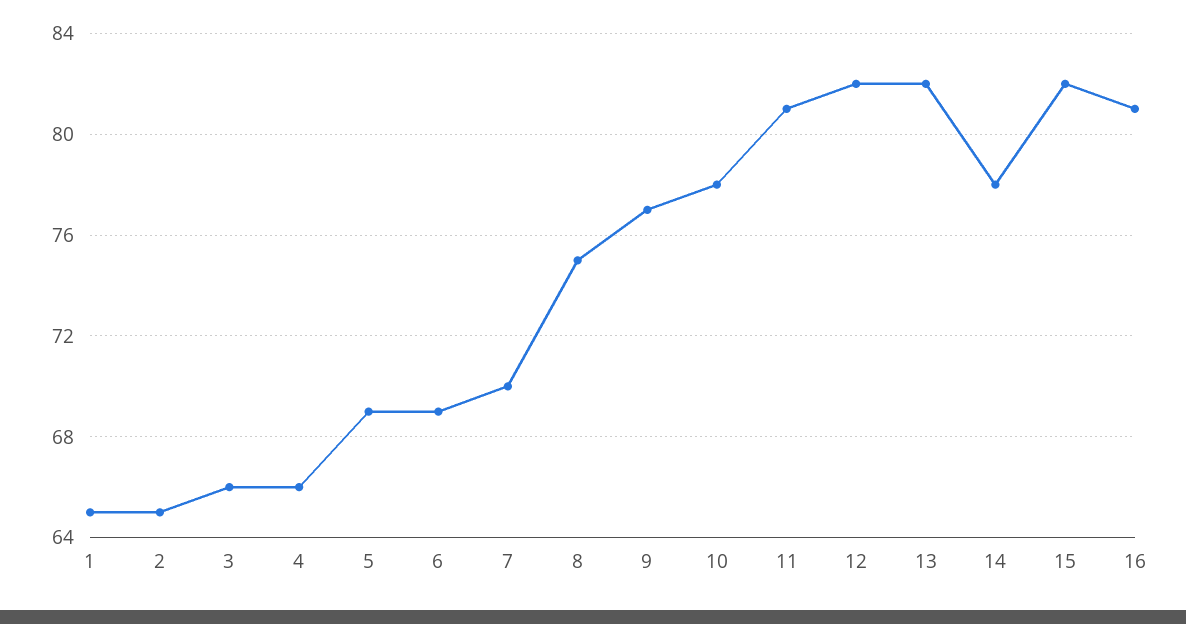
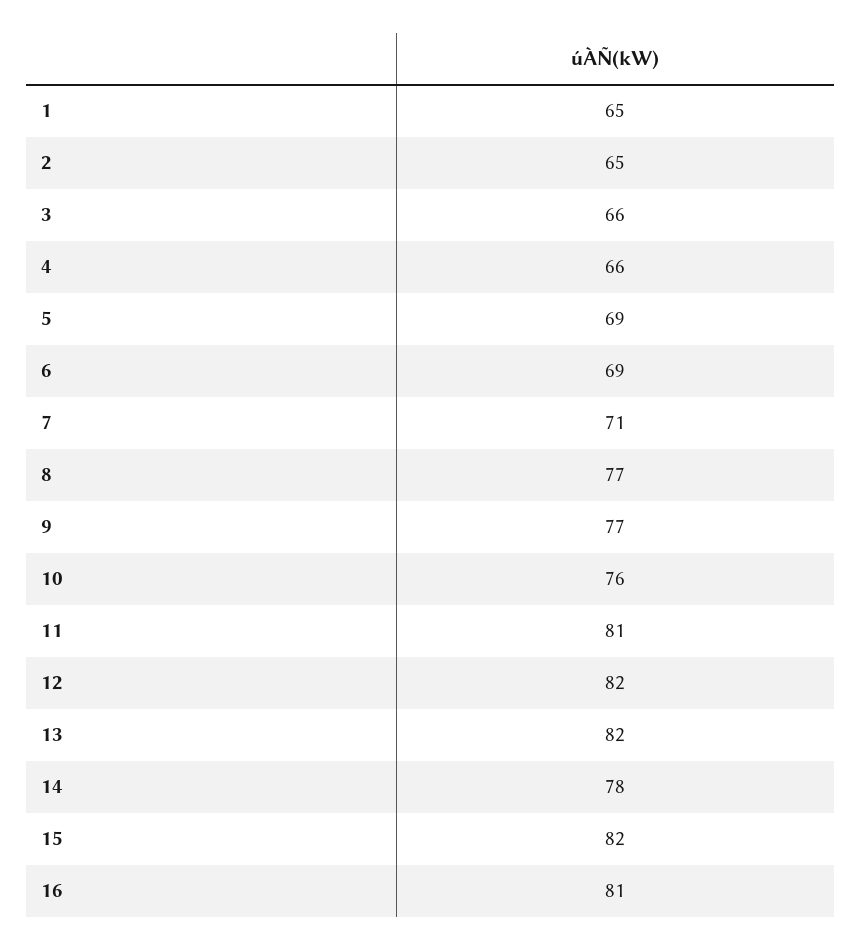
  {
    "1": 65,
    "2": 65,
    "3": 66,
    "4": 66,
    "5": 69,
    "6": 69,
-   "7": 70,
+   "7": 71,
-   "8": 75,
+   "8": 77,
    "9": 77,
-   "10": 78,
+   "10": 76,
    "11": 81,
    "12": 82,
    "13": 82,
    "14": 78,
    "15": 82,
    "16": 81
  }

